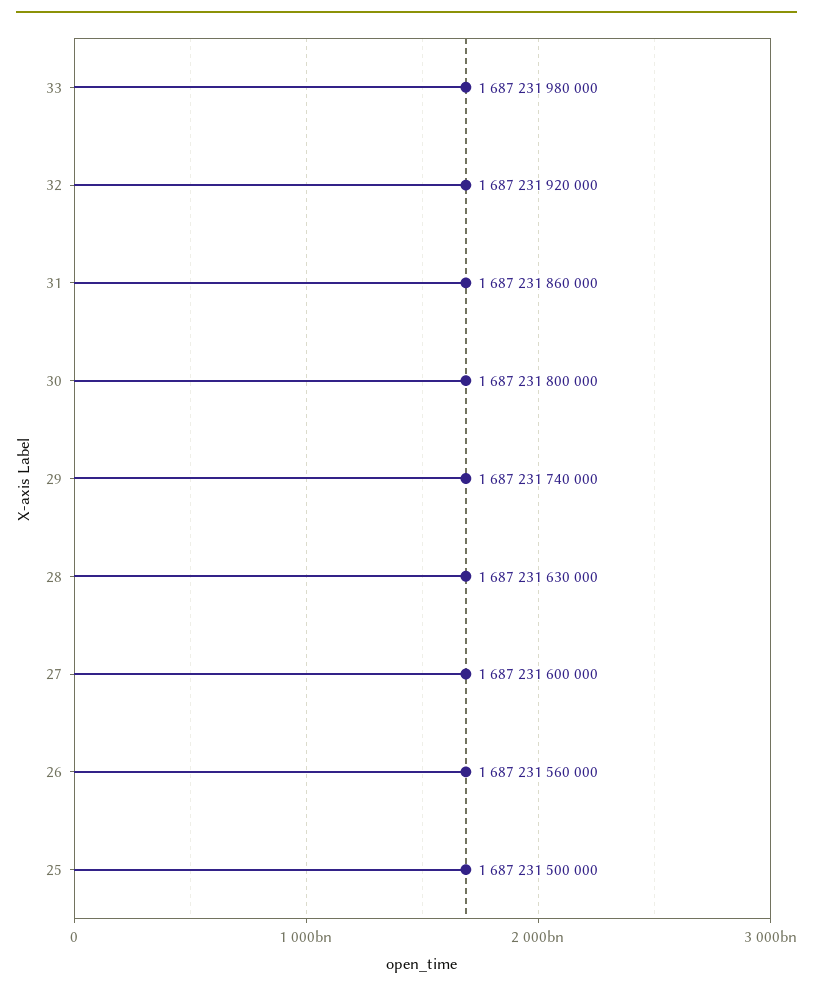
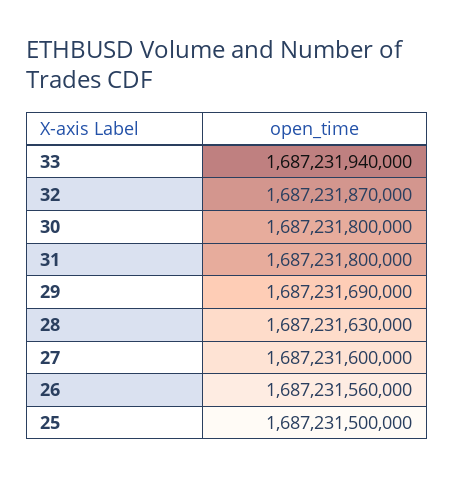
  {
-   "33": 1687231980000,
+   "33": 1687231940000,
-   "32": 1687231920000,
+   "32": 1687231870000,
-   "31": 1687231860000,
+   "31": 1687231800000,
    "30": 1687231800000,
-   "29": 1687231740000,
+   "29": 1687231690000,
    "28": 1687231630000,
    "27": 1687231600000,
    "26": 1687231560000,
    "25": 1687231500000
  }

